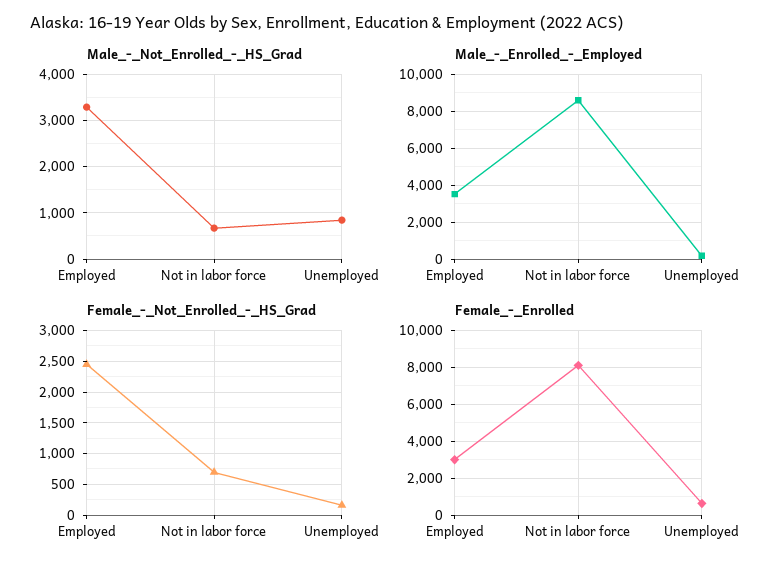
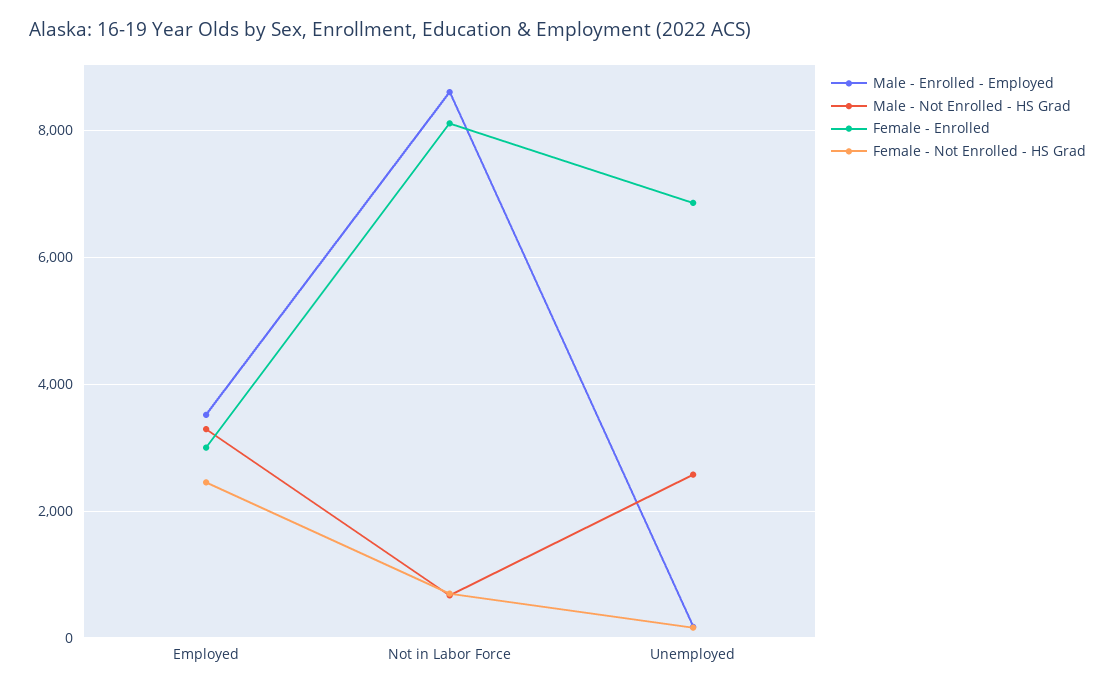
  {
    "Male_-_Not_Enrolled_-_HS_Grad": {
      "Employed": 3200,
      "Not in labor force": 600,
-     "Unemployed": 800
+     "Unemployed": 2600
    },
    "Male_-_Enrolled_-_Employed": {
      "Employed": 3600,
      "Not in labor force": 8600,
      "Unemployed": 200
    },
    "Female_-_Not_Enrolled_-_HS_Grad": {
      "Employed": 2500,
      "Not in labor force": 700,
      "Unemployed": 200
    },
    "Female_-_Enrolled": {
      "Employed": 3000,
      "Not in labor force": 8200,
-     "Unemployed": 500
+     "Unemployed": 6800
    }
  }

